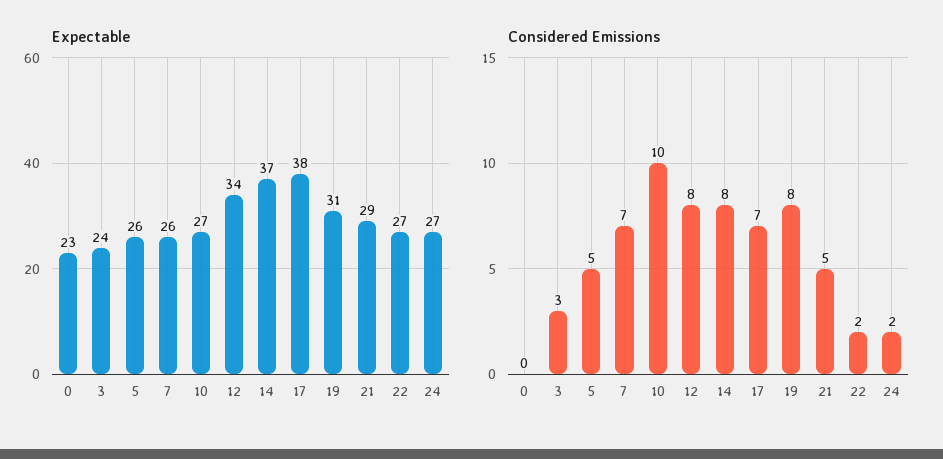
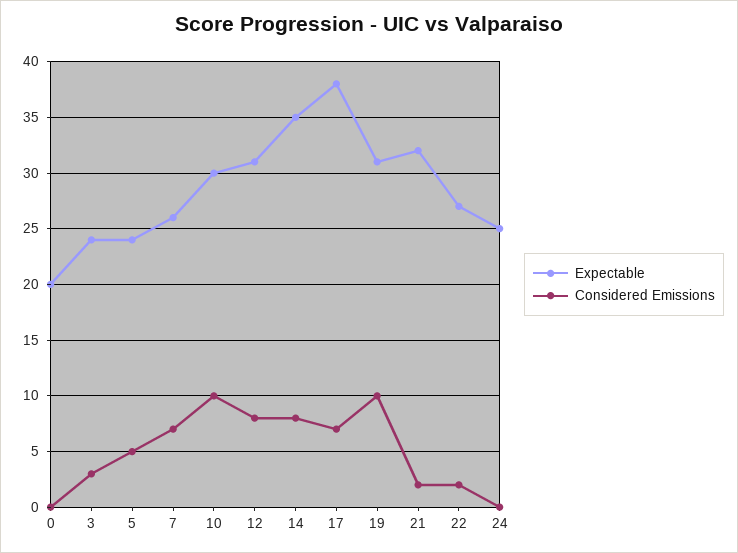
  {
    "Expectable": {
-     "0": 23,
+     "0": 20,
      "3": 24,
-     "5": 26,
+     "5": 24,
      "7": 26,
-     "10": 27,
+     "10": 30,
-     "12": 34,
+     "12": 31,
-     "14": 37,
+     "14": 35,
      "17": 38,
      "19": 31,
-     "21": 29,
+     "21": 32,
      "22": 27,
-     "24": 27
+     "24": 25
    },
    "Considered Emissions": {
      "0": 0,
      "3": 3,
      "5": 5,
      "7": 7,
      "10": 10,
      "12": 8,
      "14": 8,
      "17": 7,
-     "19": 8,
+     "19": 10,
-     "21": 5,
+     "21": 2,
      "22": 2,
-     "24": 2
+     "24": 0
    }
  }

